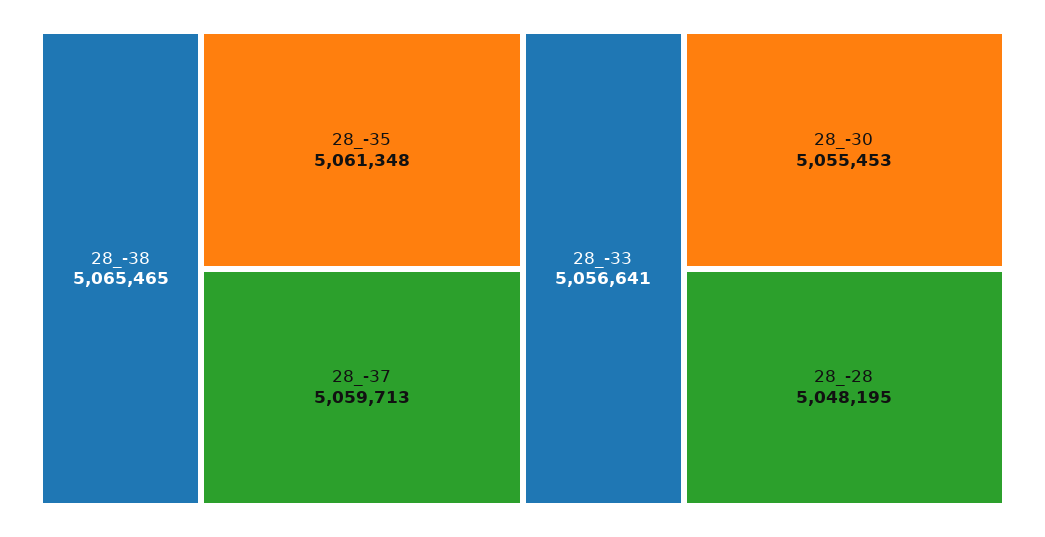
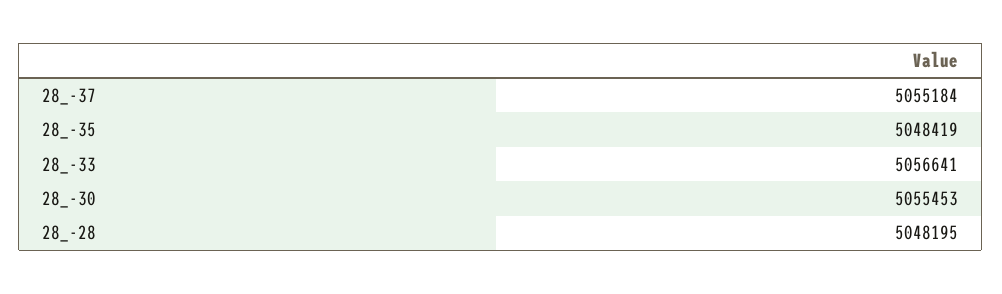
  {
-   "28_-38": 5065465,
-   "28_-35": 5061348,
+   "28_-35": 5048419,
-   "28_-37": 5059713,
+   "28_-37": 5055184,
    "28_-33": 5056641,
    "28_-30": 5055453,
    "28_-28": 5048195
  }

